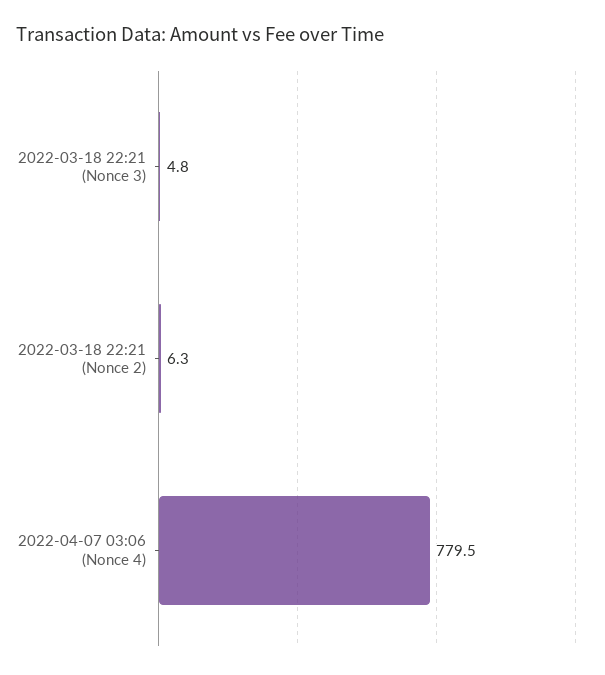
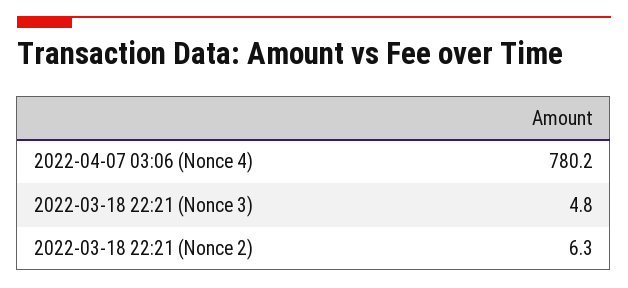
  {
    "2022-03-18 22:21 (Nonce 3)": 4.8,
    "2022-03-18 22:21 (Nonce 2)": 6.3,
-   "2022-04-07 03:06 (Nonce 4)": 779.5
+   "2022-04-07 03:06 (Nonce 4)": 780.2
  }

